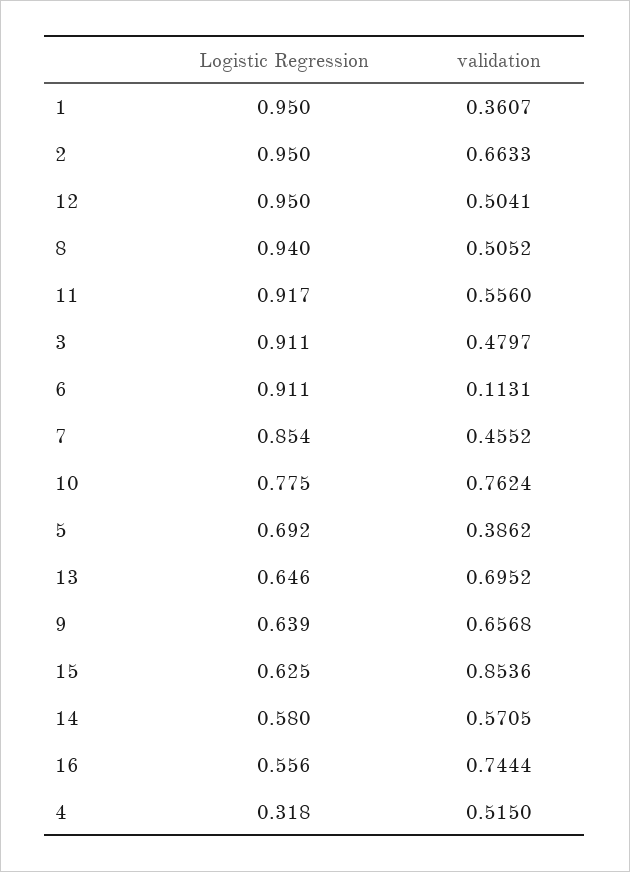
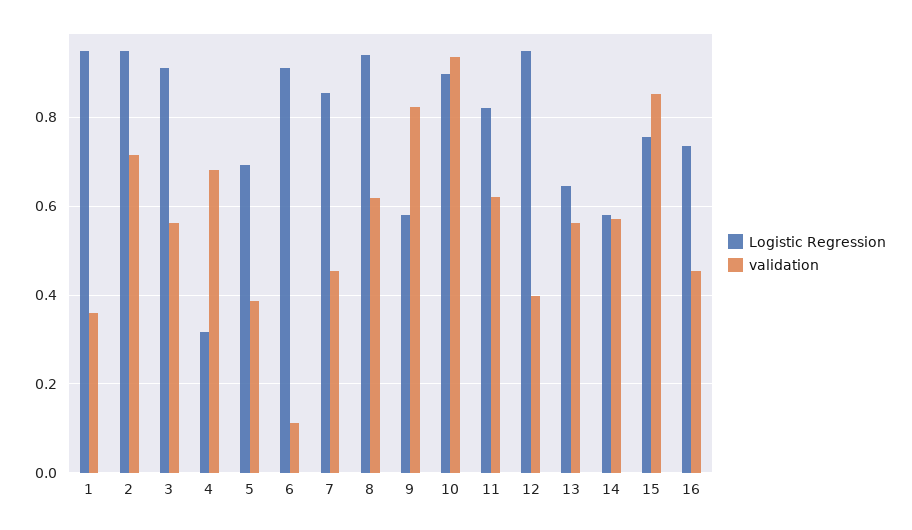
  {
    "Logistic Regression": {
      "1": 0.95,
      "2": 0.95,
      "12": 0.95,
      "8": 0.94,
-     "11": 0.917,
+     "11": 0.82,
      "3": 0.911,
      "6": 0.911,
      "7": 0.854,
-     "10": 0.775,
+     "10": 0.9,
      "5": 0.692,
      "13": 0.646,
-     "9": 0.639,
+     "9": 0.58,
-     "15": 0.625,
+     "15": 0.76,
      "14": 0.58,
-     "16": 0.556,
+     "16": 0.74,
      "4": 0.318
    },
    "validation": {
      "1": 0.3607,
-     "2": 0.6633,
+     "2": 0.72,
-     "12": 0.5041,
+     "12": 0.4,
-     "8": 0.5052,
+     "8": 0.62,
-     "11": 0.556,
+     "11": 0.62,
-     "3": 0.4797,
+     "3": 0.56,
      "6": 0.1131,
      "7": 0.4552,
-     "10": 0.7624,
+     "10": 0.94,
      "5": 0.3862,
-     "13": 0.6952,
+     "13": 0.56,
-     "9": 0.6568,
+     "9": 0.82,
      "15": 0.8536,
      "14": 0.5705,
-     "16": 0.7444,
+     "16": 0.46,
-     "4": 0.515
+     "4": 0.68
    }
  }

